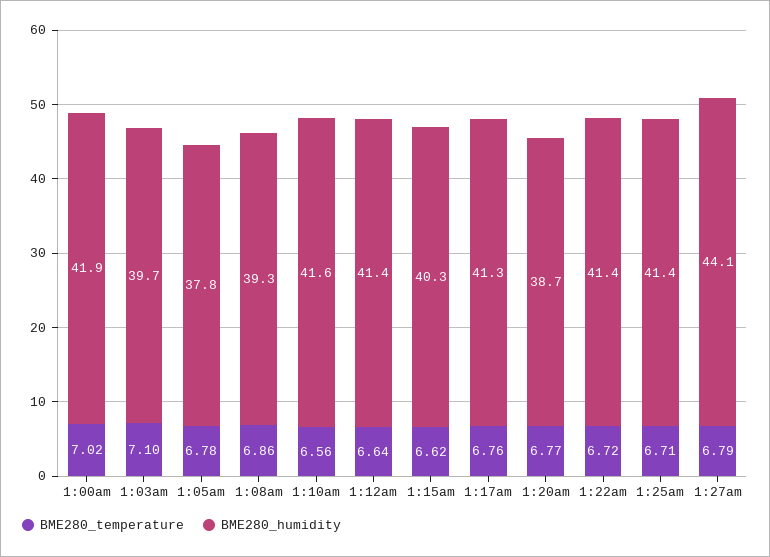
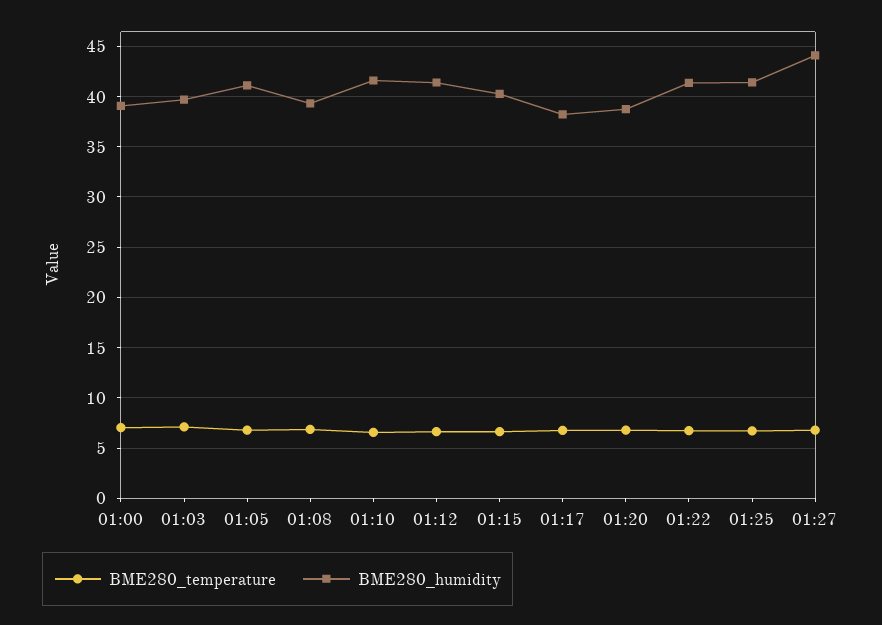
  {
    "BME280_temperature": {
      "1:00am": 7.02,
      "1:03am": 7.1,
      "1:05am": 6.78,
      "1:08am": 6.86,
      "1:10am": 6.56,
      "1:12am": 6.64,
      "1:15am": 6.62,
      "1:17am": 6.76,
      "1:20am": 6.77,
      "1:22am": 6.72,
      "1:25am": 6.71,
      "1:27am": 6.79
    },
    "BME280_humidity": {
-     "1:00am": 41.9,
+     "1:00am": 39,
      "1:03am": 39.7,
-     "1:05am": 37.8,
+     "1:05am": 41,
      "1:08am": 39.3,
      "1:10am": 41.6,
      "1:12am": 41.4,
      "1:15am": 40.3,
-     "1:17am": 41.3,
+     "1:17am": 38,
      "1:20am": 38.7,
      "1:22am": 41.4,
      "1:25am": 41.4,
      "1:27am": 44.1
    }
  }

